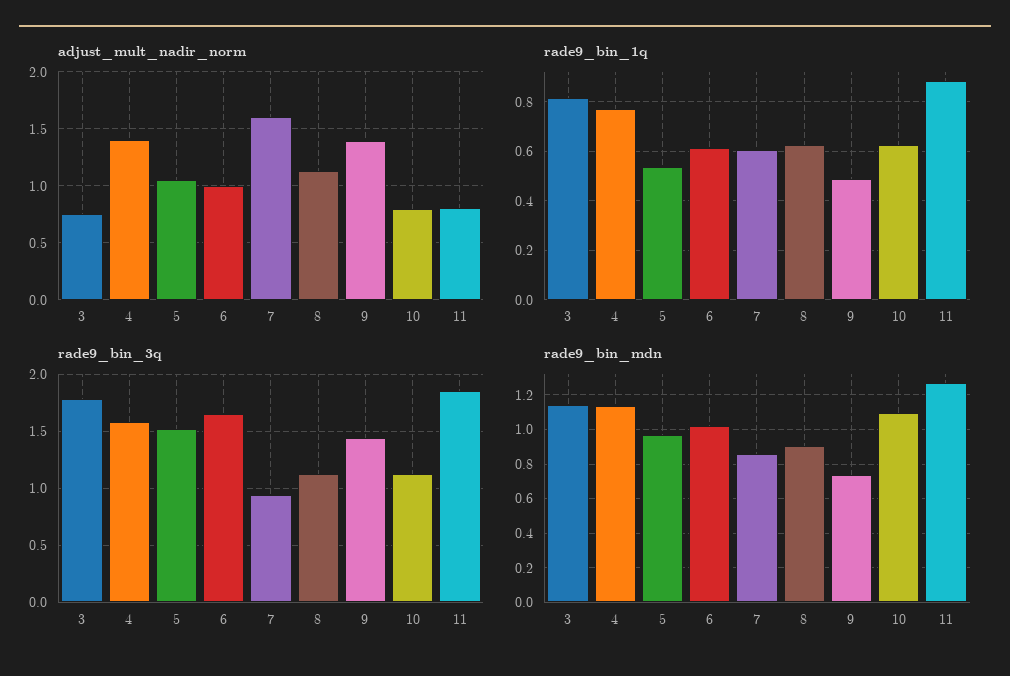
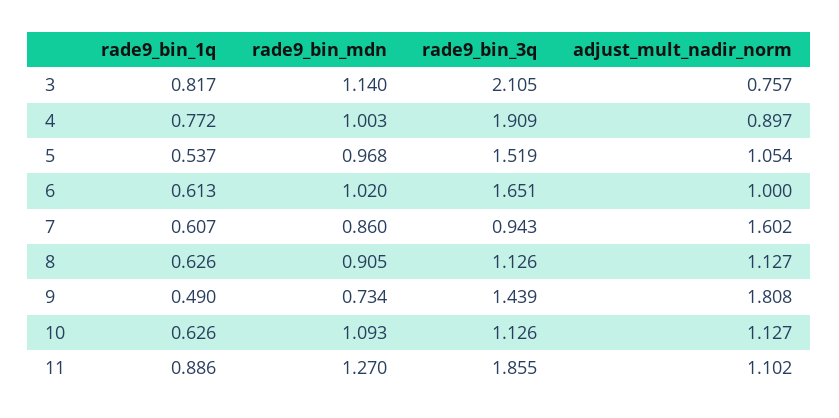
  {
    "adjust_mult_nadir_norm": {
      "3": 0.757,
-     "4": 1.4,
+     "4": 0.897,
      "5": 1.054,
      "6": 1,
      "7": 1.602,
      "8": 1.127,
-     "9": 1.4,
+     "9": 1.808,
-     "10": 0.8,
+     "10": 1.127,
-     "11": 0.8
+     "11": 1.102
    },
    "rade9_bin_1q": {
      "3": 0.817,
      "4": 0.772,
      "5": 0.537,
      "6": 0.613,
      "7": 0.607,
      "8": 0.626,
      "9": 0.49,
      "10": 0.626,
      "11": 0.886
    },
    "rade9_bin_3q": {
-     "3": 1.8,
+     "3": 2.105,
-     "4": 1.6,
+     "4": 1.909,
      "5": 1.519,
      "6": 1.651,
      "7": 0.943,
      "8": 1.126,
      "9": 1.439,
      "10": 1.126,
      "11": 1.855
    },
    "rade9_bin_mdn": {
      "3": 1.14,
-     "4": 1.15,
+     "4": 1.003,
      "5": 0.968,
      "6": 1.02,
      "7": 0.86,
      "8": 0.905,
      "9": 0.734,
      "10": 1.093,
      "11": 1.27
    }
  }

